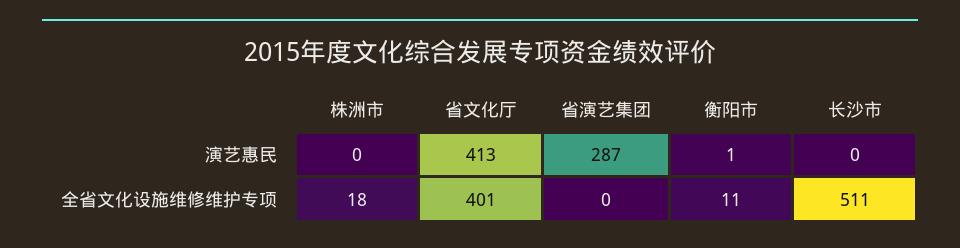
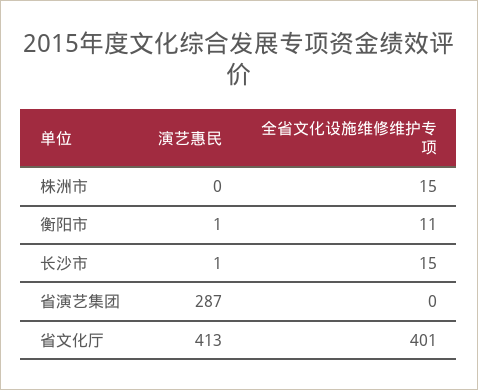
  {
    "株洲市": {
      "演艺惠民": 0,
-     "全省文化设施维修维护专项": 18
+     "全省文化设施维修维护专项": 15
    },
    "省文化厅": {
      "演艺惠民": 413,
      "全省文化设施维修维护专项": 401
    },
    "省演艺集团": {
      "演艺惠民": 287,
      "全省文化设施维修维护专项": 0
    },
    "衡阳市": {
      "演艺惠民": 1,
      "全省文化设施维修维护专项": 11
    },
    "长沙市": {
-     "演艺惠民": 0,
+     "演艺惠民": 1,
-     "全省文化设施维修维护专项": 511
+     "全省文化设施维修维护专项": 15
    }
  }

